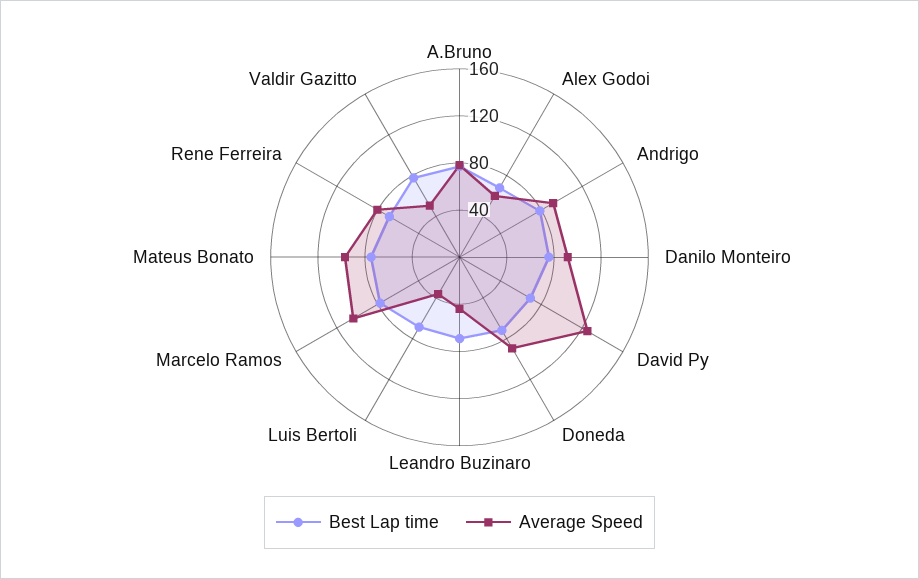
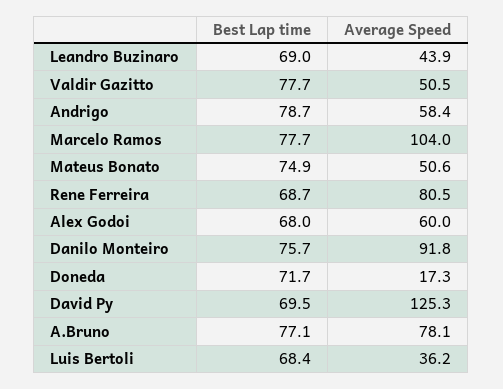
  {
    "Best Lap time": {
      "A.Bruno": 77.1,
      "Alex Godoi": 68,
      "Andrigo": 78.7,
      "Danilo Monteiro": 75.7,
      "David Py": 69.5,
      "Doneda": 71.7,
      "Leandro Buzinaro": 69,
      "Luis Bertoli": 68.4,
      "Marcelo Ramos": 77.7,
      "Mateus Bonato": 74.9,
      "Rene Ferreira": 68.7,
      "Valdir Gazitto": 77.7
    },
    "Average Speed": {
      "A.Bruno": 78.1,
      "Alex Godoi": 60,
-     "Andrigo": 90,
+     "Andrigo": 58.4,
      "Danilo Monteiro": 91.8,
      "David Py": 125.3,
-     "Doneda": 90,
+     "Doneda": 17.3,
      "Leandro Buzinaro": 43.9,
      "Luis Bertoli": 36.2,
      "Marcelo Ramos": 104,
-     "Mateus Bonato": 100,
+     "Mateus Bonato": 50.6,
      "Rene Ferreira": 80.5,
      "Valdir Gazitto": 50.5
    }
  }

